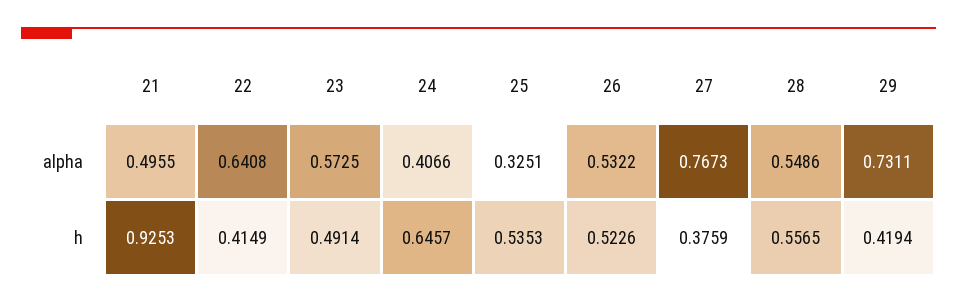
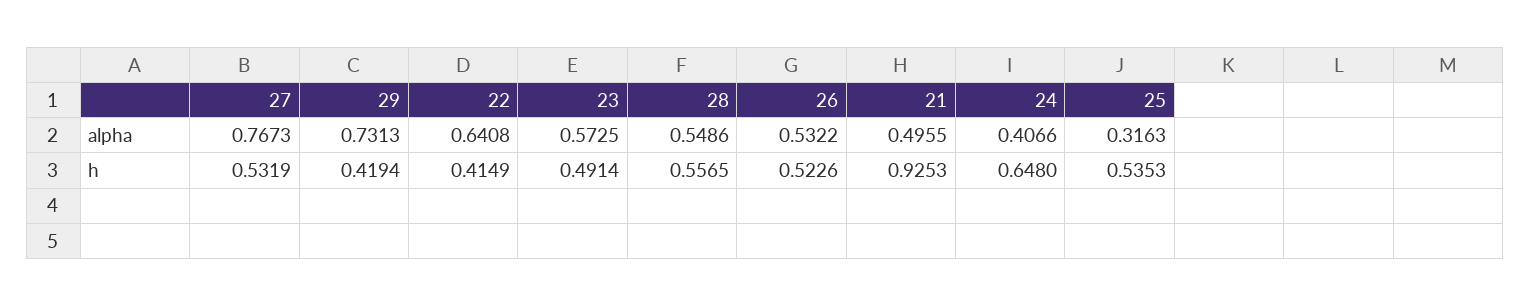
  {
    "21": {
      "alpha": 0.4955,
      "h": 0.9253
    },
    "22": {
      "alpha": 0.6408,
      "h": 0.4149
    },
    "23": {
      "alpha": 0.5725,
      "h": 0.4914
    },
    "24": {
      "alpha": 0.4066,
-     "h": 0.6457
+     "h": 0.648
    },
    "25": {
-     "alpha": 0.3251,
+     "alpha": 0.3163,
      "h": 0.5353
    },
    "26": {
      "alpha": 0.5322,
      "h": 0.5226
    },
    "27": {
      "alpha": 0.7673,
-     "h": 0.3759
+     "h": 0.5319
    },
    "28": {
      "alpha": 0.5486,
      "h": 0.5565
    },
    "29": {
-     "alpha": 0.7311,
+     "alpha": 0.7313,
      "h": 0.4194
    }
  }

